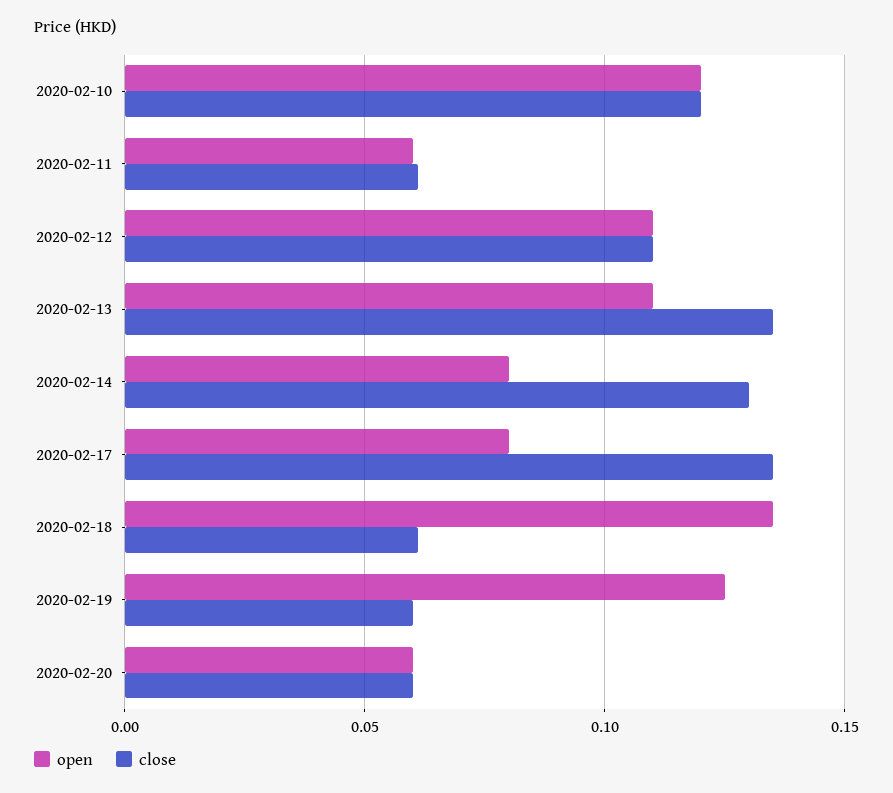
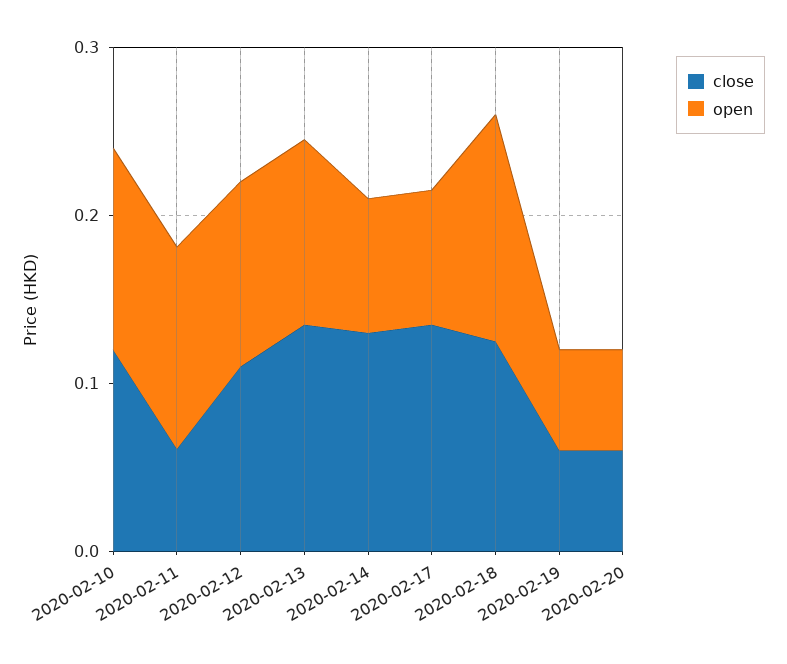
  {
    "open": {
      "2020-02-10": 0.12,
-     "2020-02-11": 0.06,
+     "2020-02-11": 0.12,
      "2020-02-12": 0.11,
      "2020-02-13": 0.11,
      "2020-02-14": 0.08,
      "2020-02-17": 0.08,
      "2020-02-18": 0.135,
-     "2020-02-19": 0.125,
+     "2020-02-19": 0.06,
      "2020-02-20": 0.06
    },
    "close": {
      "2020-02-10": 0.12,
      "2020-02-11": 0.06,
      "2020-02-12": 0.11,
      "2020-02-13": 0.135,
      "2020-02-14": 0.13,
      "2020-02-17": 0.135,
-     "2020-02-18": 0.06,
+     "2020-02-18": 0.12,
      "2020-02-19": 0.06,
      "2020-02-20": 0.06
    }
  }

